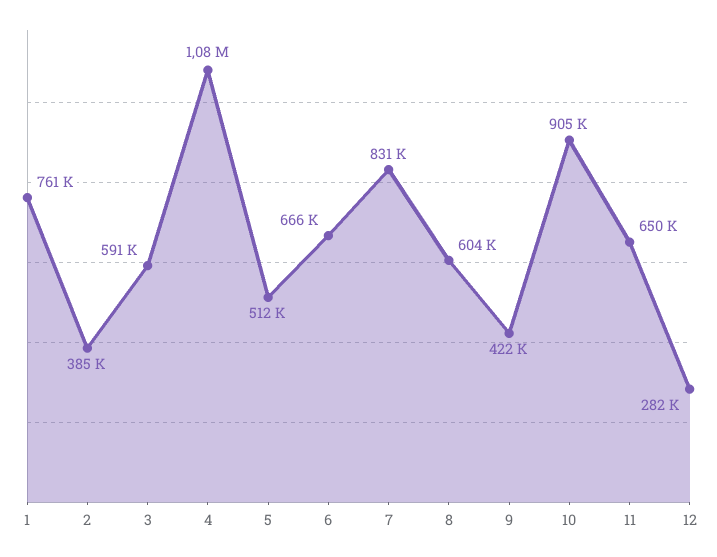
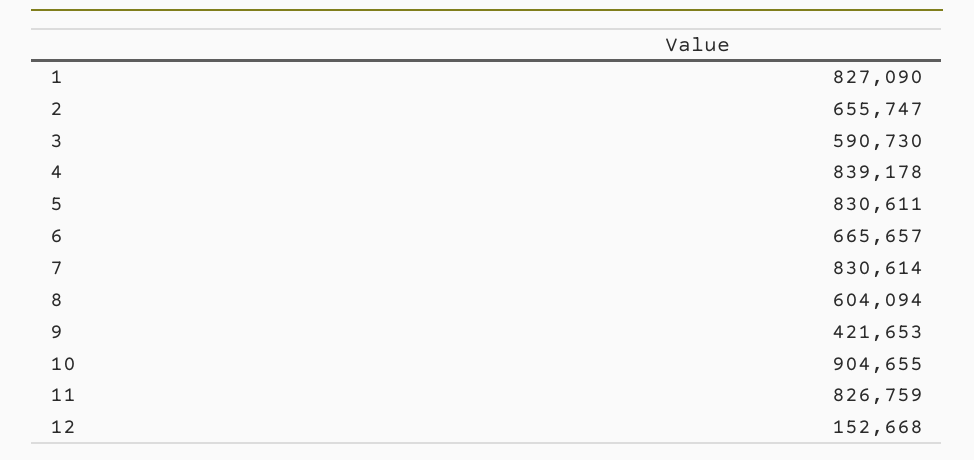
  {
-   "1": 761000,
+   "1": 827090,
-   "2": 385000,
+   "2": 655747,
    "3": 590730,
-   "4": 1080000,
+   "4": 839178,
-   "5": 512000,
+   "5": 830611,
    "6": 665657,
    "7": 830614,
    "8": 604094,
    "9": 421653,
    "10": 904655,
-   "11": 650000,
+   "11": 826759,
-   "12": 282000
+   "12": 152668
  }

